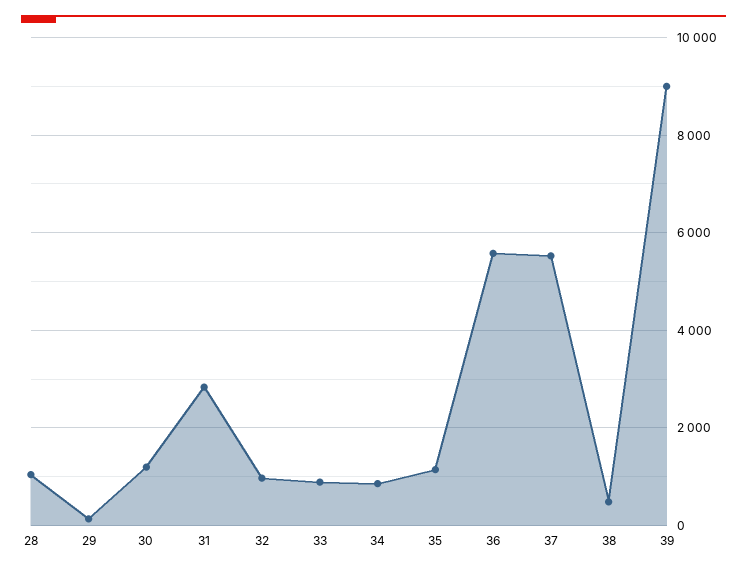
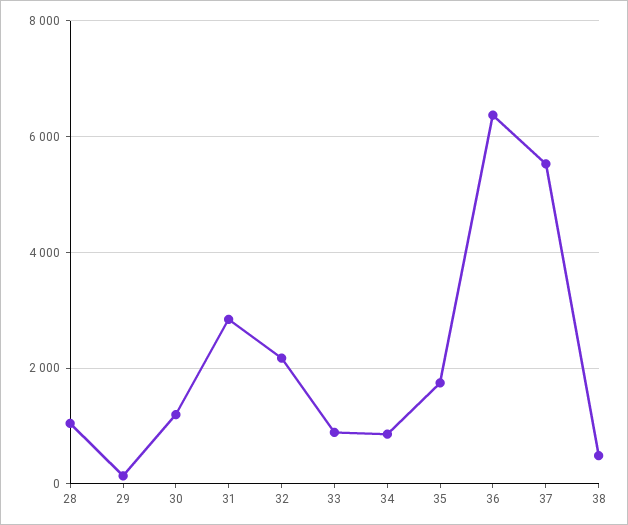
  {
    "28": 1000,
    "29": 200,
    "30": 1200,
    "31": 2800,
-   "32": 1000,
+   "32": 2200,
    "33": 800,
    "34": 800,
-   "35": 1200,
+   "35": 1800,
-   "36": 5600,
+   "36": 6400,
    "37": 5600,
-   "38": 400,
+   "38": 400
-   "39": 9000
  }

